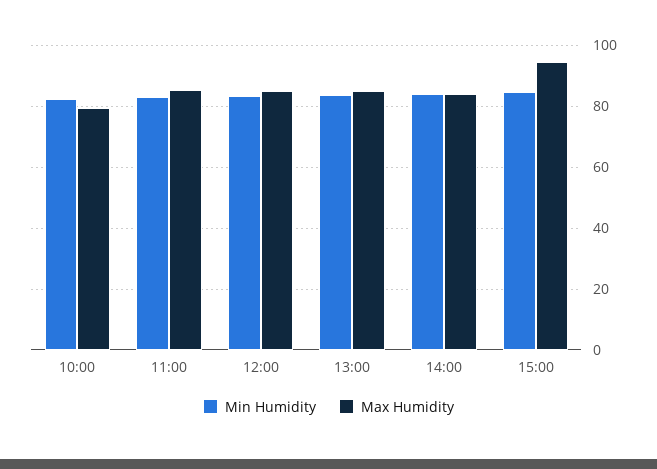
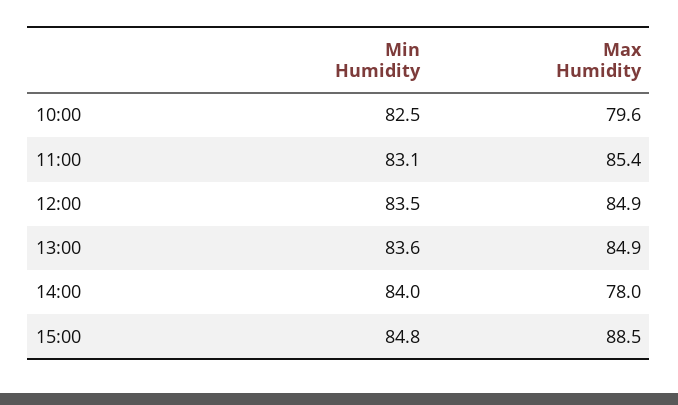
  {
    "Min Humidity": {
      "10:00": 82.5,
      "11:00": 83.1,
      "12:00": 83.5,
      "13:00": 83.6,
      "14:00": 84,
      "15:00": 84.8
    },
    "Max Humidity": {
      "10:00": 79.6,
      "11:00": 85.4,
      "12:00": 84.9,
      "13:00": 84.9,
-     "14:00": 84,
+     "14:00": 78,
-     "15:00": 94
+     "15:00": 88.5
    }
  }

